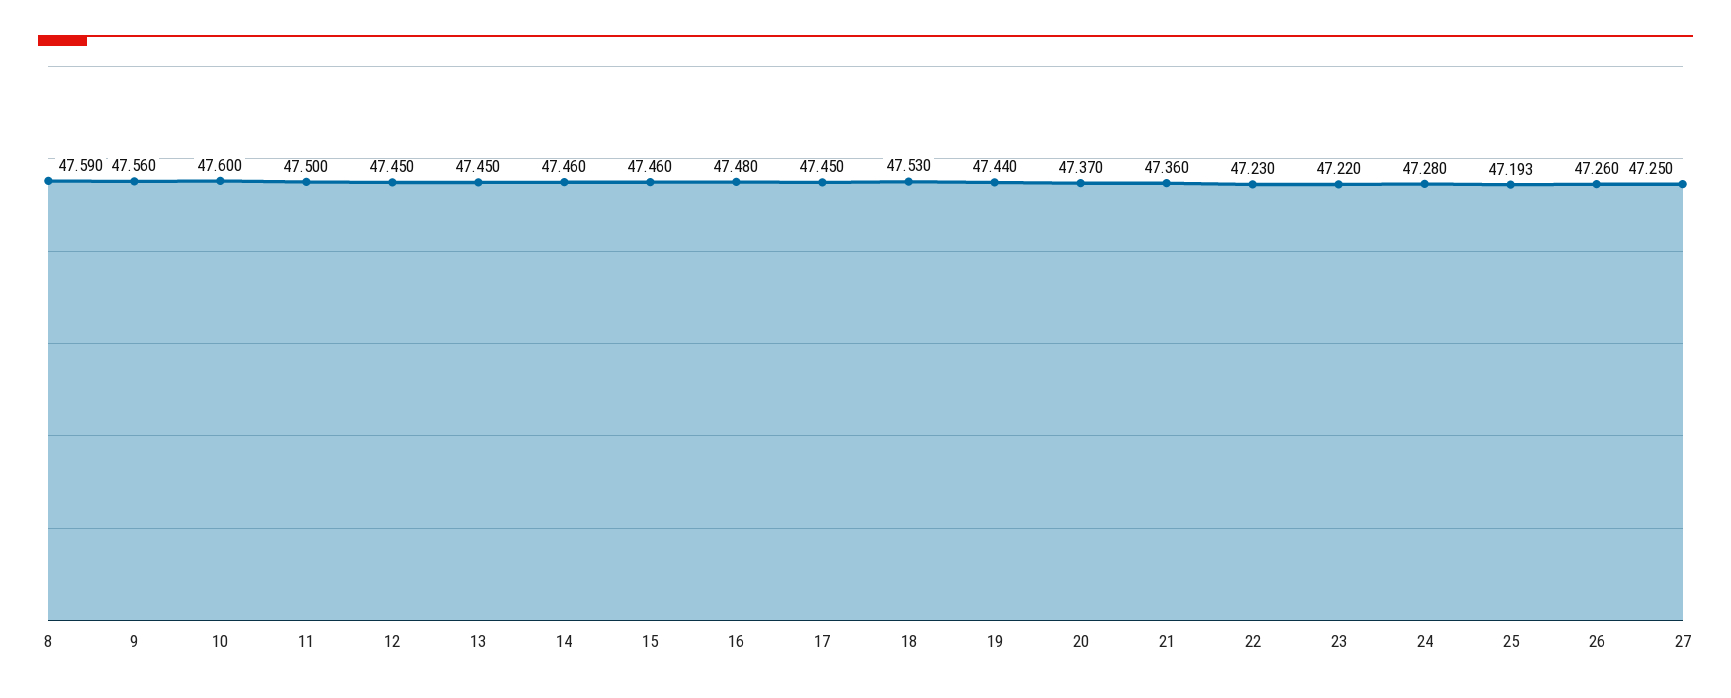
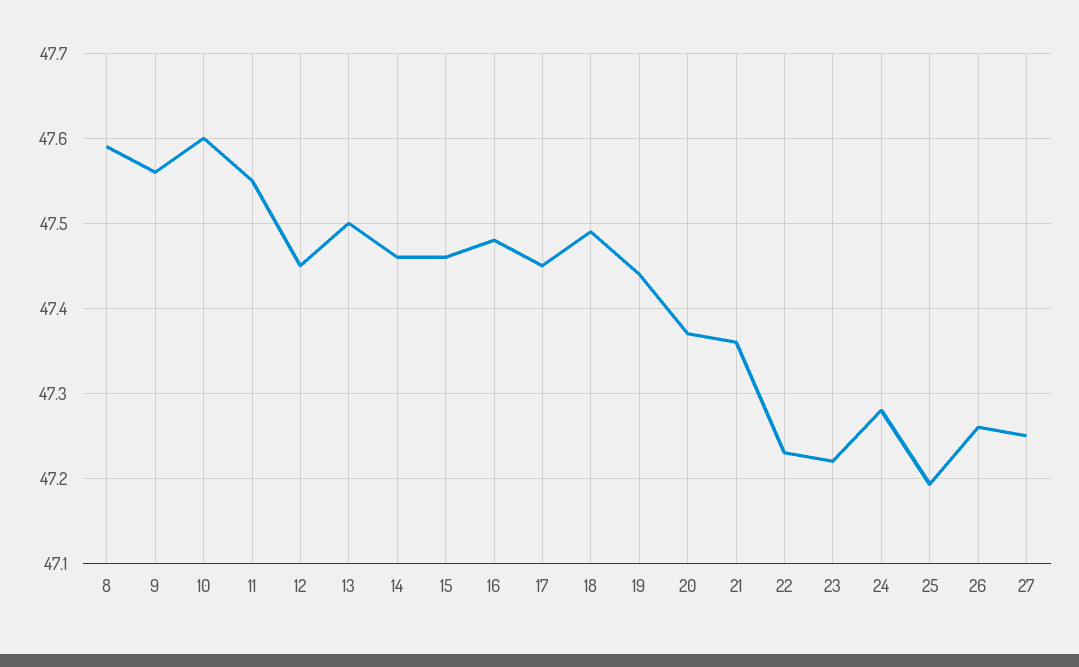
  {
    "8": 47.59,
    "9": 47.56,
    "10": 47.6,
-   "11": 47.5,
+   "11": 47.55,
    "12": 47.45,
-   "13": 47.45,
+   "13": 47.5,
    "14": 47.46,
    "15": 47.46,
    "16": 47.48,
    "17": 47.45,
-   "18": 47.53,
+   "18": 47.49,
    "19": 47.44,
    "20": 47.37,
    "21": 47.36,
    "22": 47.23,
    "23": 47.22,
    "24": 47.28,
    "25": 47.193,
    "26": 47.26,
    "27": 47.25
  }

